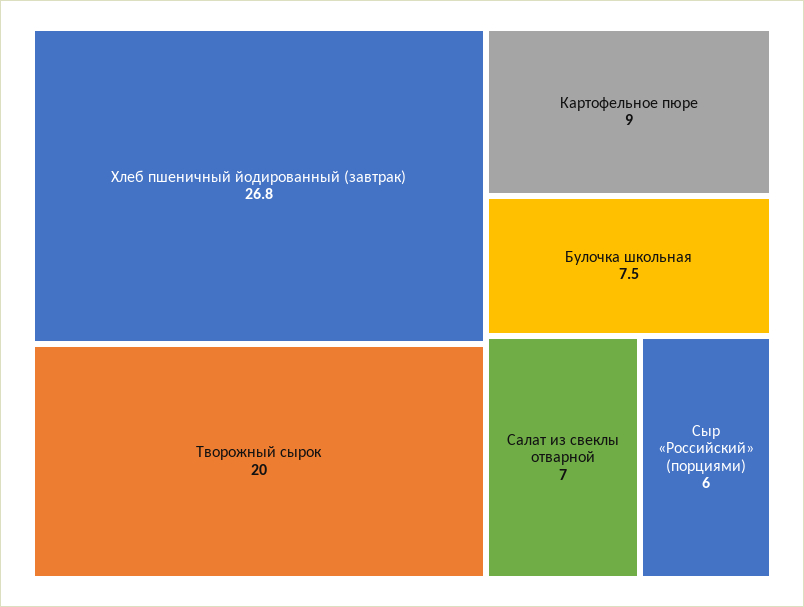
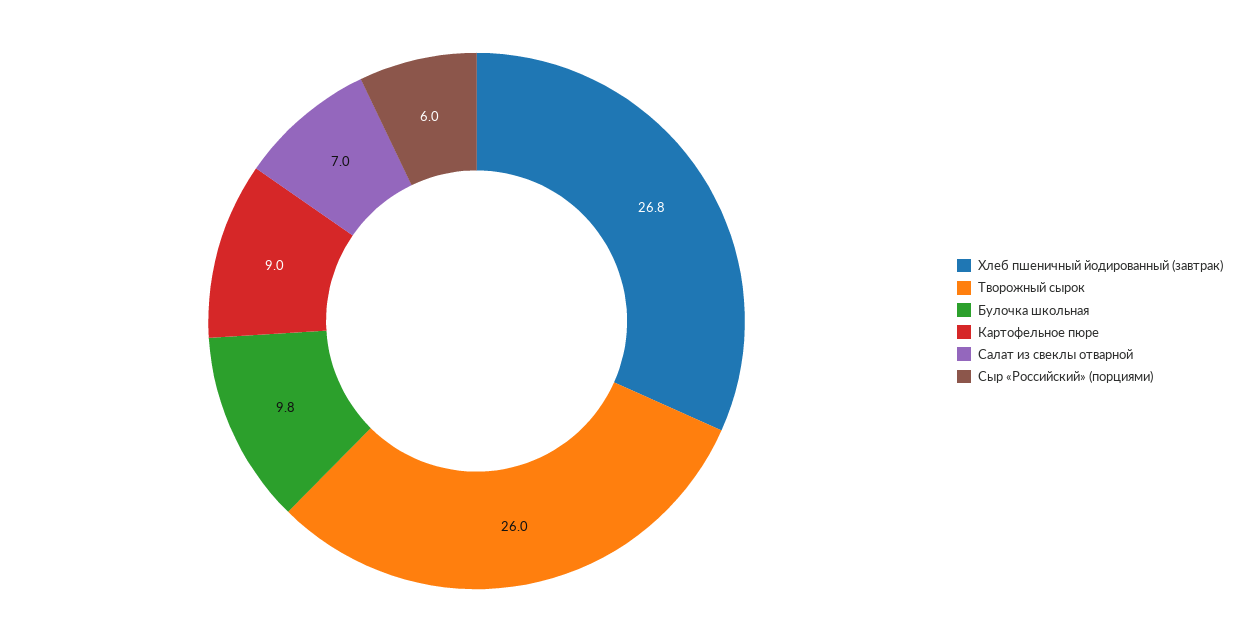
  {
    "Хлеб пшеничный йодированный (завтрак)": 26.8,
-   "Творожный сырок": 20,
+   "Творожный сырок": 26,
    "Картофельное пюре": 9,
-   "Булочка школьная": 7.5,
+   "Булочка школьная": 9.8,
    "Салат из свеклы отварной": 7,
    "Сыр «Российский» (порциями)": 6
  }

